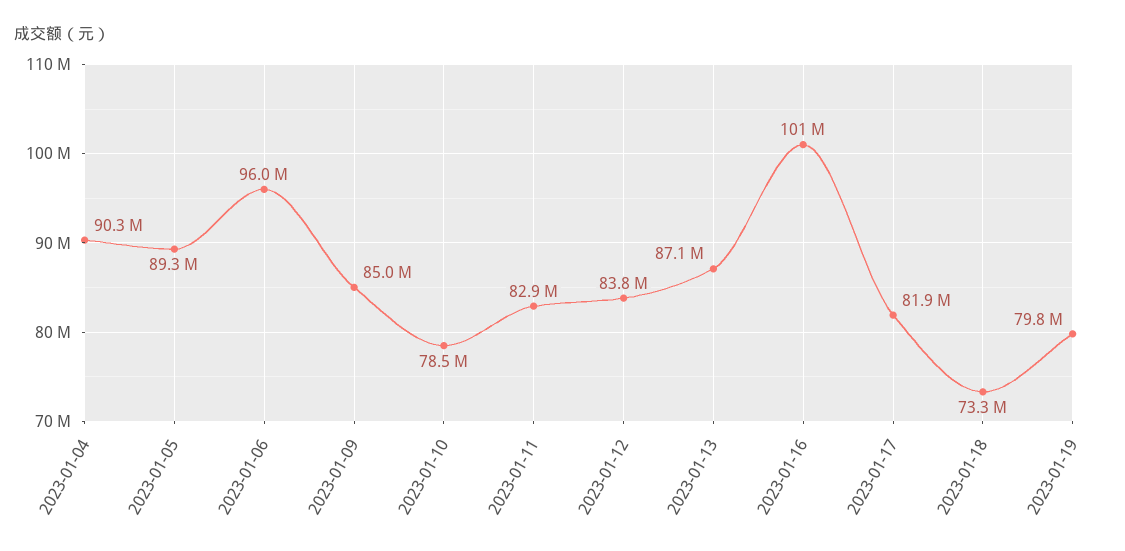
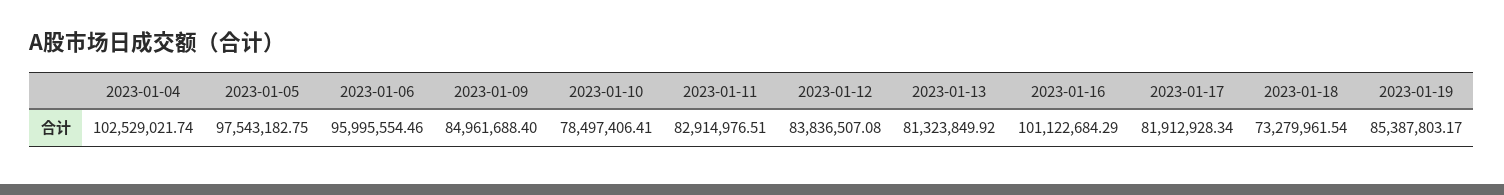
  {
-   "2023-01-04": 90300000,
+   "2023-01-04": 102529021.74,
-   "2023-01-05": 89300000,
+   "2023-01-05": 97543182.75,
    "2023-01-06": 95995554.46,
    "2023-01-09": 84961688.4,
    "2023-01-10": 78497406.41,
    "2023-01-11": 82914976.51,
    "2023-01-12": 83836507.08,
-   "2023-01-13": 87100000,
+   "2023-01-13": 81323849.92,
    "2023-01-16": 101122684.29,
    "2023-01-17": 81912928.34,
    "2023-01-18": 73279961.54,
-   "2023-01-19": 79800000
+   "2023-01-19": 85387803.17
  }

